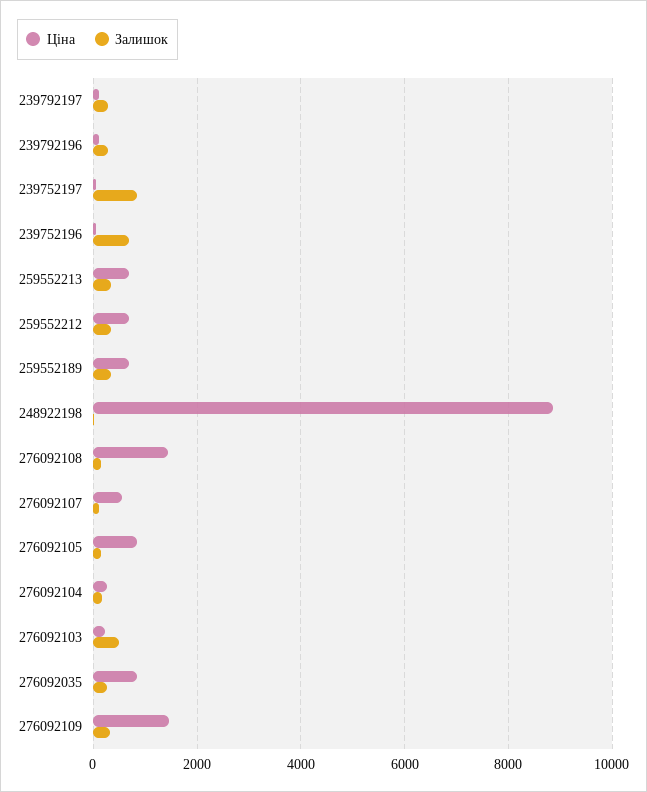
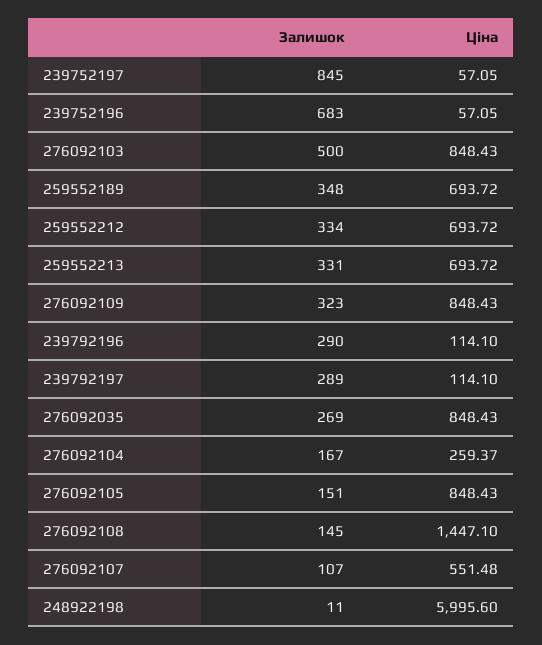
  {
    "Ціна": {
      "239792197": 114.1,
      "239792196": 114.1,
      "239752197": 57.05,
      "239752196": 57.05,
      "259552213": 693.72,
      "259552212": 693.72,
      "259552189": 693.72,
-     "248922198": 8800,
+     "248922198": 5995.6,
      "276092108": 1447.1,
      "276092107": 551.48,
      "276092105": 848.43,
      "276092104": 259.37,
-     "276092103": 200,
+     "276092103": 848.43,
      "276092035": 848.43,
-     "276092109": 1400
+     "276092109": 848.43
    },
    "Залишок": {
      "239792197": 289,
      "239792196": 290,
      "239752197": 845,
      "239752196": 683,
      "259552213": 331,
      "259552212": 334,
      "259552189": 348,
      "248922198": 11,
      "276092108": 145,
      "276092107": 107,
      "276092105": 151,
      "276092104": 167,
      "276092103": 500,
      "276092035": 269,
      "276092109": 323
    }
  }

